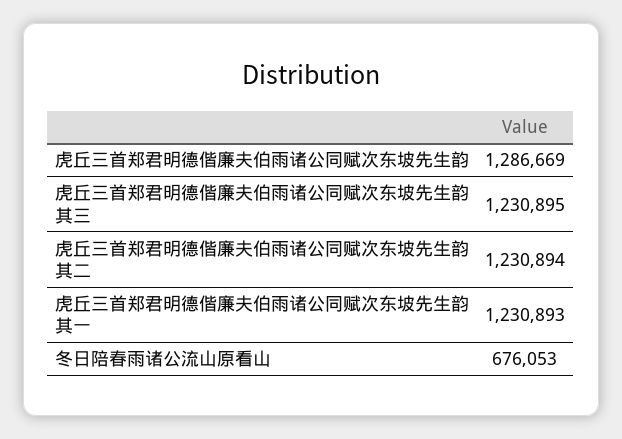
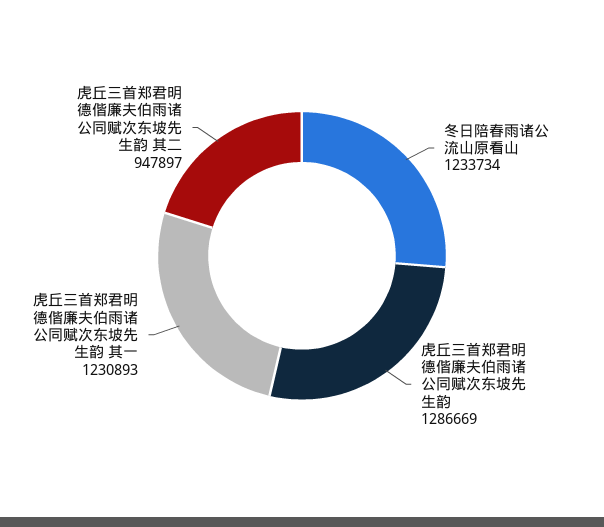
  {
    "虎丘三首郑君明德偕廉夫伯雨诸公同赋次东坡先生韵": 1286669,
-   "虎丘三首郑君明德偕廉夫伯雨诸公同赋次东坡先生韵 其三": 1230895,
-   "虎丘三首郑君明德偕廉夫伯雨诸公同赋次东坡先生韵 其二": 1230894,
+   "虎丘三首郑君明德偕廉夫伯雨诸公同赋次东坡先生韵 其二": 947897,
    "虎丘三首郑君明德偕廉夫伯雨诸公同赋次东坡先生韵 其一": 1230893,
-   "冬日陪春雨诸公流山原看山": 676053
+   "冬日陪春雨诸公流山原看山": 1233734
  }

